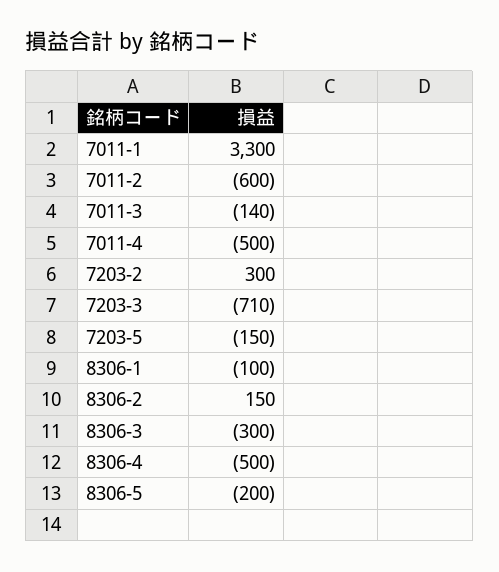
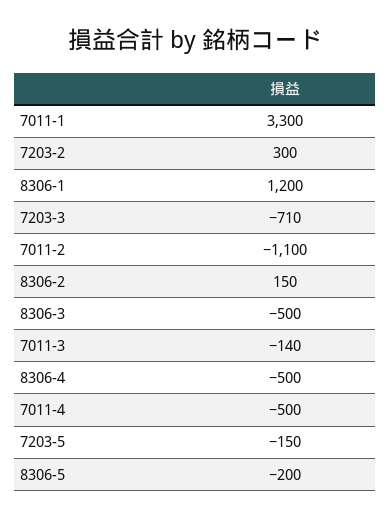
  {
    "7011-1": 3300,
-   "7011-2": -600,
+   "7011-2": -1100,
    "7011-3": -140,
    "7011-4": -500,
    "7203-2": 300,
    "7203-3": -710,
    "7203-5": -150,
-   "8306-1": -100,
+   "8306-1": 1200,
    "8306-2": 150,
-   "8306-3": -300,
+   "8306-3": -500,
    "8306-4": -500,
    "8306-5": -200
  }

